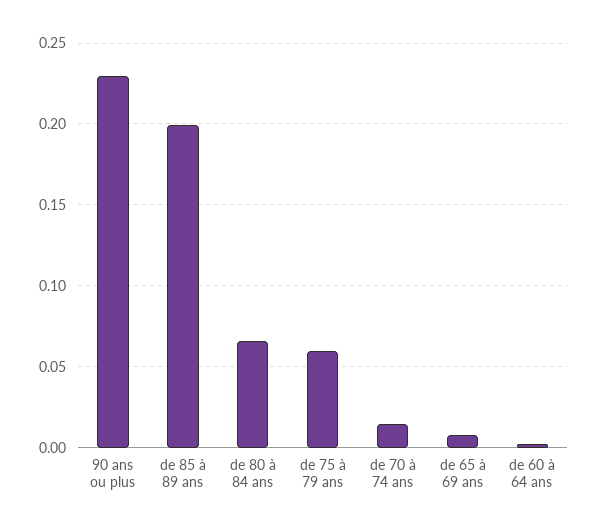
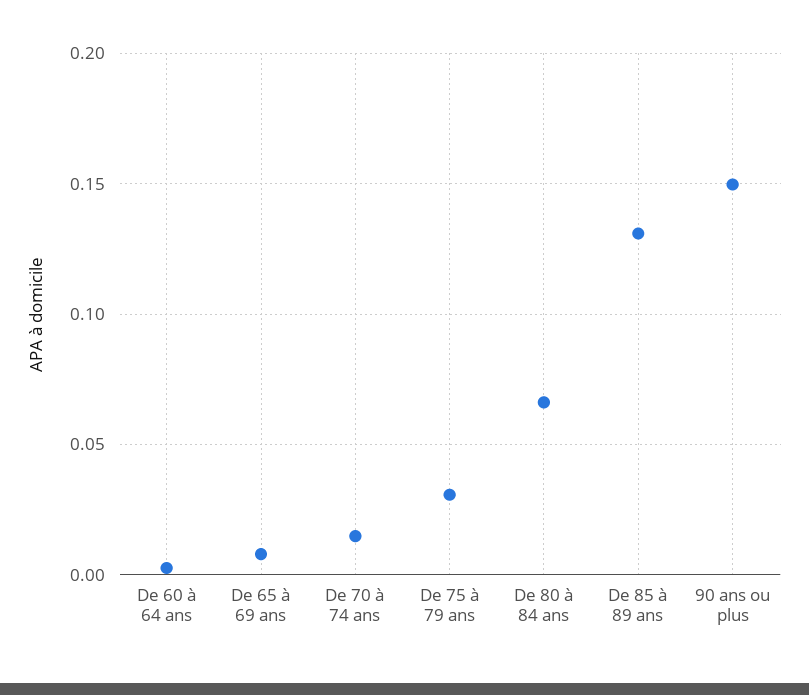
  {
-   "90 ans ou plus": 0.23,
+   "90 ans ou plus": 0.15,
-   "de 85 à 89 ans": 0.2,
+   "de 85 à 89 ans": 0.13,
    "de 80 à 84 ans": 0.065,
-   "de 75 à 79 ans": 0.06,
+   "de 75 à 79 ans": 0.03,
    "de 70 à 74 ans": 0.015,
    "de 65 à 69 ans": 0.01,
    "de 60 à 64 ans": 0.005
  }

